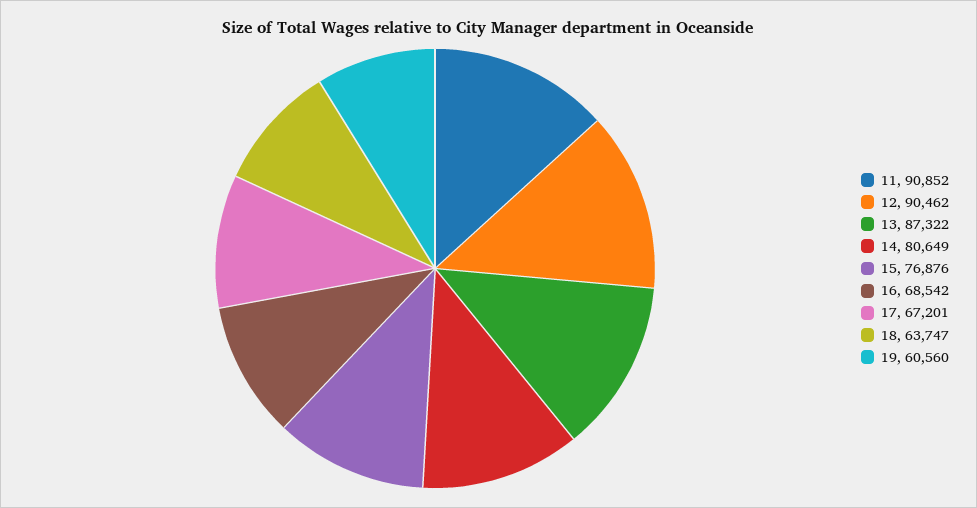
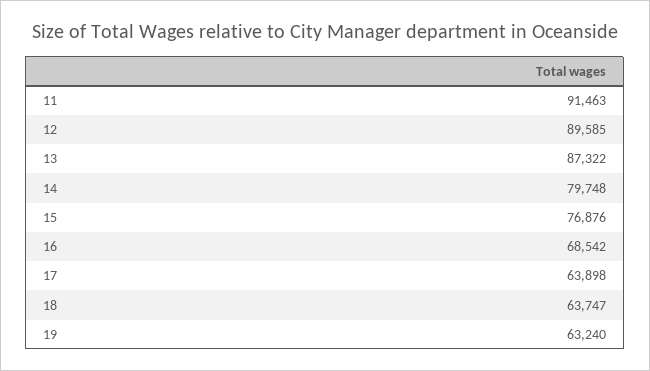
  {
-   "11": 90852,
+   "11": 91463,
-   "12": 90462,
+   "12": 89585,
    "13": 87322,
-   "14": 80649,
+   "14": 79748,
    "15": 76876,
    "16": 68542,
-   "17": 67201,
+   "17": 63898,
    "18": 63747,
-   "19": 60560
+   "19": 63240
  }

